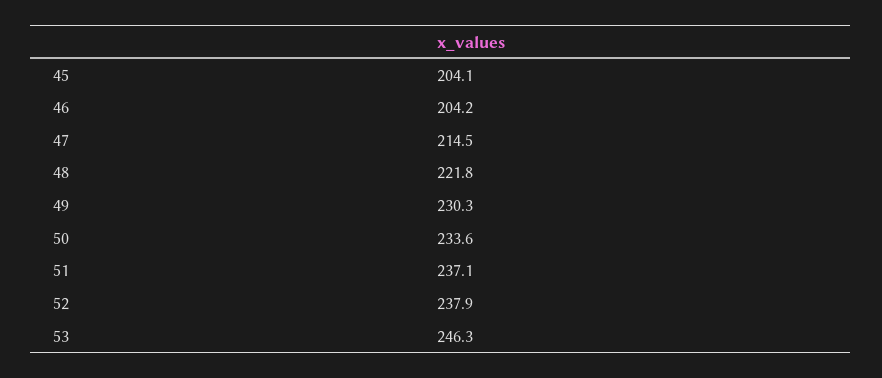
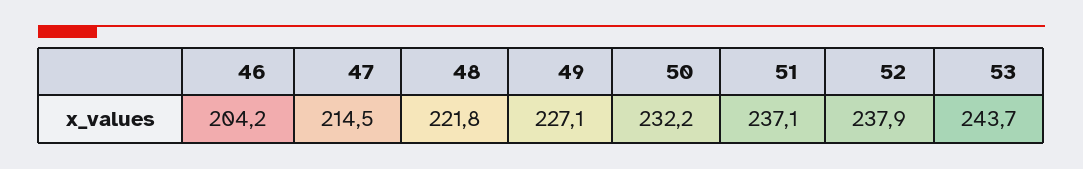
  {
-   "45": 204.1,
    "46": 204.2,
    "47": 214.5,
    "48": 221.8,
-   "49": 230.3,
+   "49": 227.1,
-   "50": 233.6,
+   "50": 232.2,
    "51": 237.1,
    "52": 237.9,
-   "53": 246.3
+   "53": 243.7
  }

